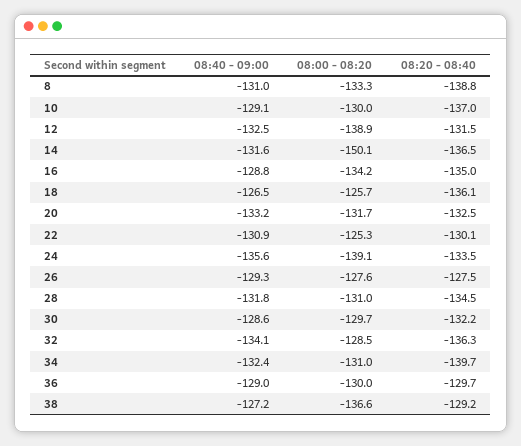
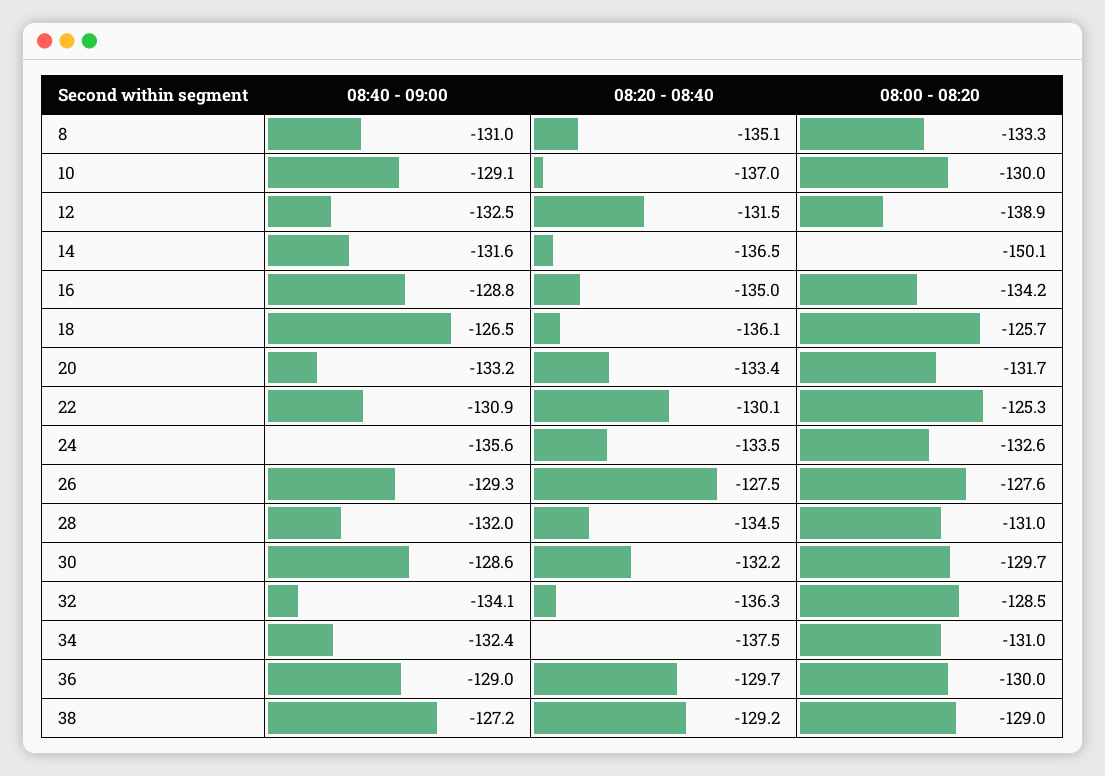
  {
    "08:40 - 09:00": {
      "8": -131,
      "10": -129.1,
      "12": -132.5,
      "14": -131.6,
      "16": -128.8,
      "18": -126.5,
      "20": -133.2,
      "22": -130.9,
      "24": -135.6,
      "26": -129.3,
-     "28": -131.8,
+     "28": -132,
      "30": -128.6,
      "32": -134.1,
      "34": -132.4,
      "36": -129,
      "38": -127.2
    },
    "08:00 - 08:20": {
      "8": -133.3,
      "10": -130,
      "12": -138.9,
      "14": -150.1,
      "16": -134.2,
      "18": -125.7,
      "20": -131.7,
      "22": -125.3,
-     "24": -139.1,
+     "24": -132.6,
      "26": -127.6,
      "28": -131,
      "30": -129.7,
      "32": -128.5,
      "34": -131,
      "36": -130,
-     "38": -136.6
+     "38": -129
    },
    "08:20 - 08:40": {
-     "8": -138.8,
+     "8": -135.1,
      "10": -137,
      "12": -131.5,
      "14": -136.5,
      "16": -135,
      "18": -136.1,
-     "20": -132.5,
+     "20": -133.4,
      "22": -130.1,
      "24": -133.5,
      "26": -127.5,
      "28": -134.5,
      "30": -132.2,
      "32": -136.3,
-     "34": -139.7,
+     "34": -137.5,
      "36": -129.7,
      "38": -129.2
    }
  }

